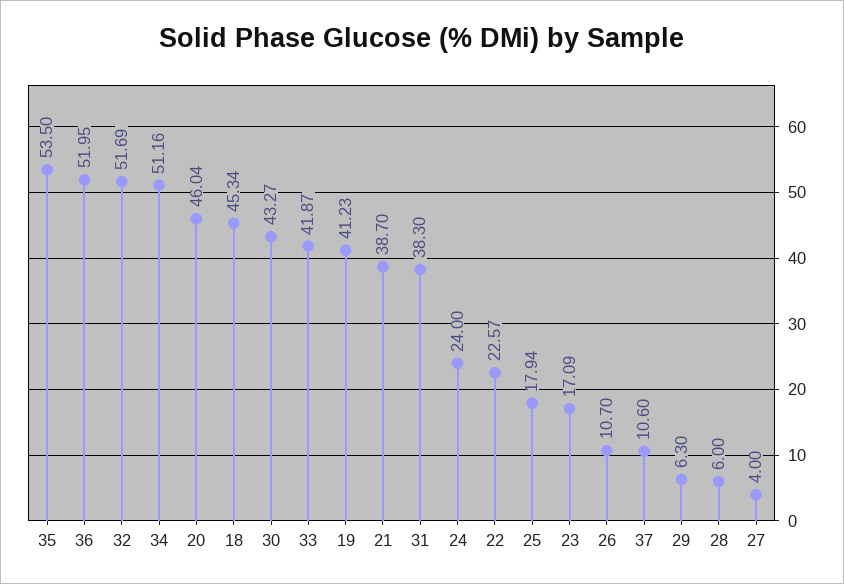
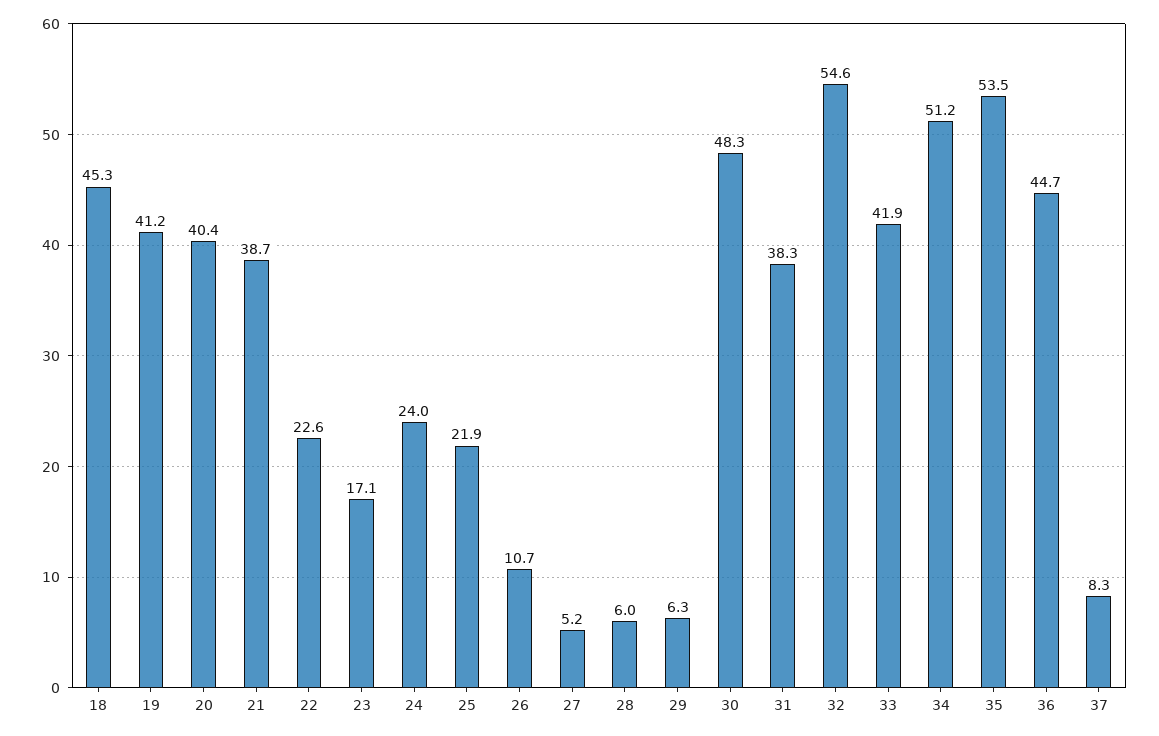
  {
    "35": 53.5,
-   "36": 51.95,
+   "36": 44.7,
-   "32": 51.69,
+   "32": 54.6,
    "34": 51.16,
-   "20": 46.04,
+   "20": 40.4,
    "18": 45.34,
-   "30": 43.27,
+   "30": 48.3,
    "33": 41.87,
    "19": 41.23,
    "21": 38.7,
    "31": 38.3,
    "24": 24,
    "22": 22.57,
-   "25": 17.94,
+   "25": 21.9,
    "23": 17.09,
    "26": 10.7,
-   "37": 10.6,
+   "37": 8.3,
    "29": 6.3,
    "28": 6,
-   "27": 4
+   "27": 5.2
  }

